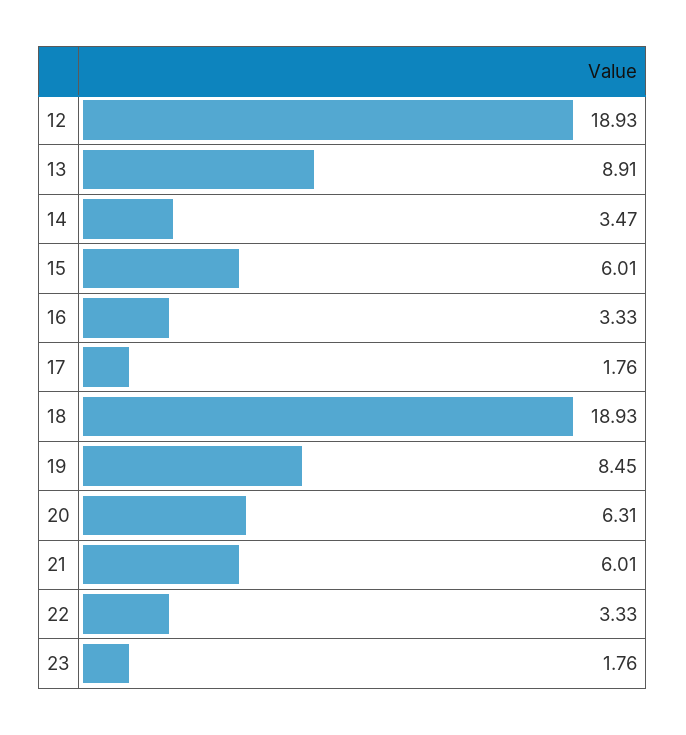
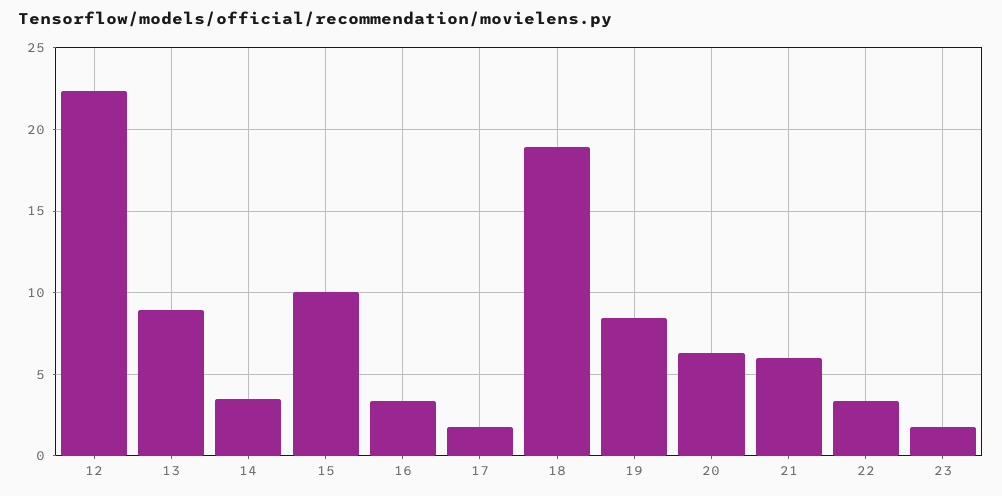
  {
-   "12": 18.93,
+   "12": 22.5,
    "13": 8.91,
    "14": 3.47,
-   "15": 6.01,
+   "15": 10,
    "16": 3.33,
    "17": 1.76,
    "18": 18.93,
    "19": 8.45,
    "20": 6.31,
    "21": 6.01,
    "22": 3.33,
    "23": 1.76
  }

